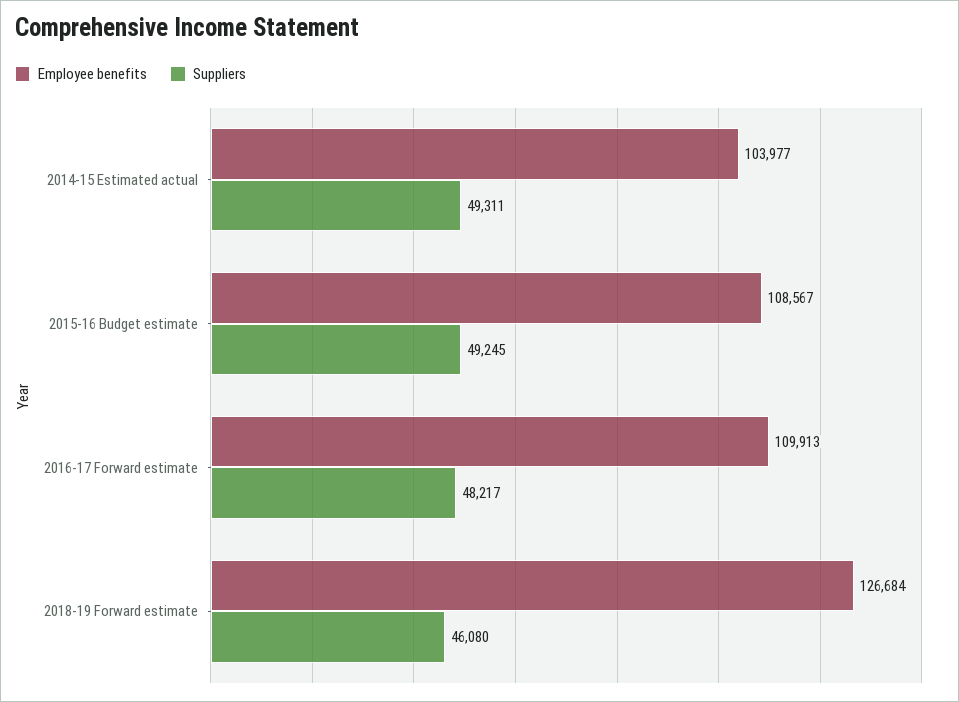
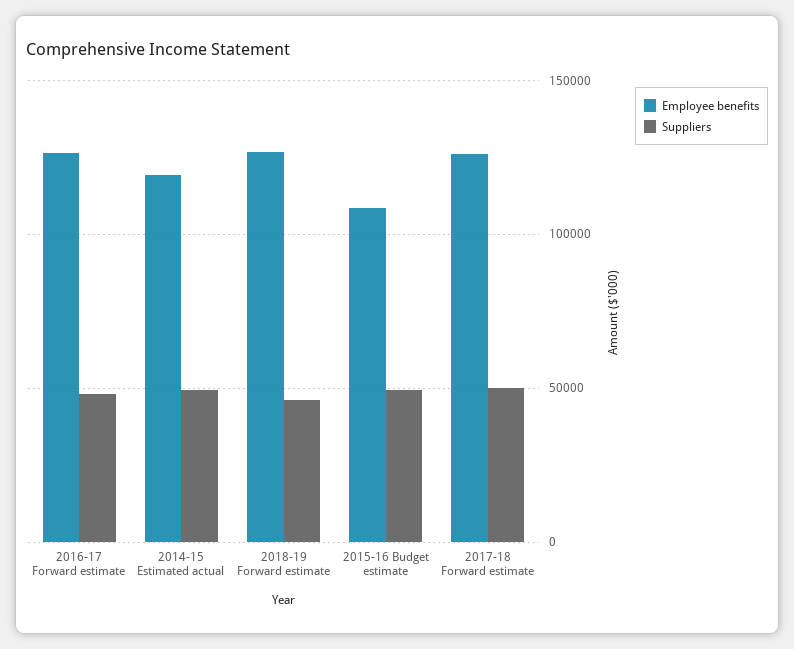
  {
    "Employee benefits": {
-     "2014-15 Estimated actual": 103977,
+     "2014-15 Estimated actual": 120000,
      "2015-16 Budget estimate": 108567,
-     "2016-17 Forward estimate": 109913,
+     "2016-17 Forward estimate": 125000,
-     "2018-19 Forward estimate": 126684
+     "2018-19 Forward estimate": 126684,
+     "2017-18 Forward estimate": 125000
    },
    "Suppliers": {
      "2014-15 Estimated actual": 49311,
      "2015-16 Budget estimate": 49245,
      "2016-17 Forward estimate": 48217,
-     "2018-19 Forward estimate": 46080
+     "2018-19 Forward estimate": 46080,
+     "2017-18 Forward estimate": 50000
    }
  }

